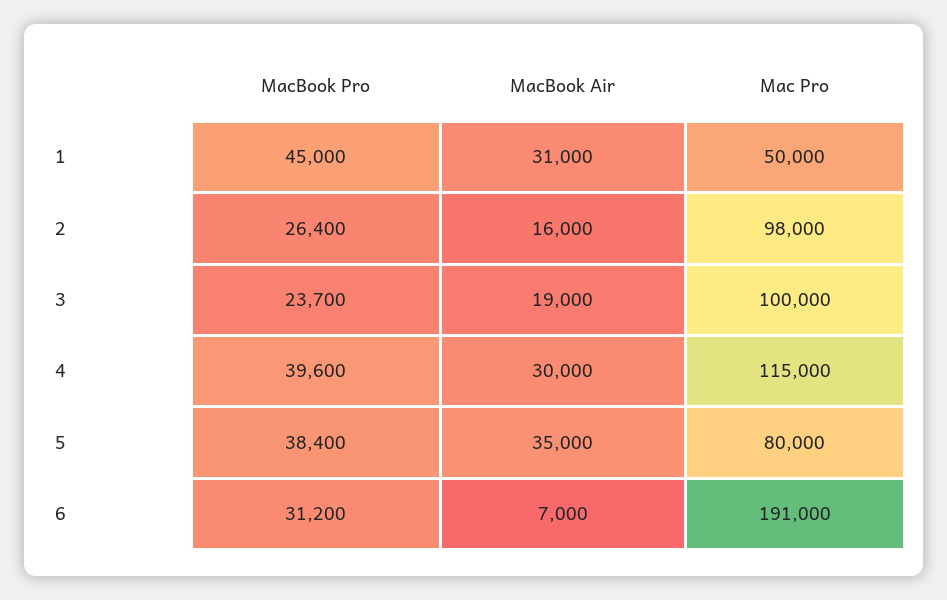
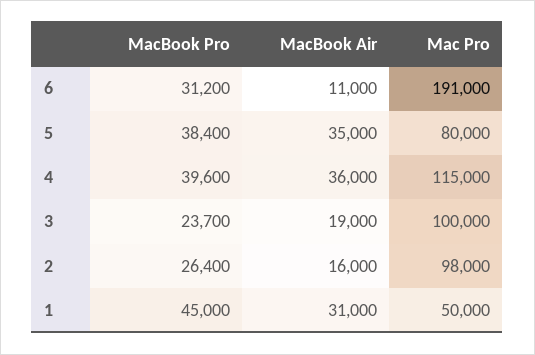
  {
    "MacBook Pro": {
      "1": 45000,
      "2": 26400,
      "3": 23700,
      "4": 39600,
      "5": 38400,
      "6": 31200
    },
    "MacBook Air": {
      "1": 31000,
      "2": 16000,
      "3": 19000,
-     "4": 30000,
+     "4": 36000,
      "5": 35000,
-     "6": 7000
+     "6": 11000
    },
    "Mac Pro": {
      "1": 50000,
      "2": 98000,
      "3": 100000,
      "4": 115000,
      "5": 80000,
      "6": 191000
    }
  }

